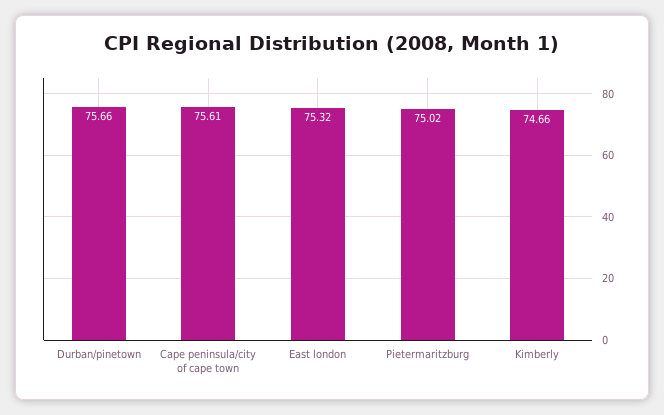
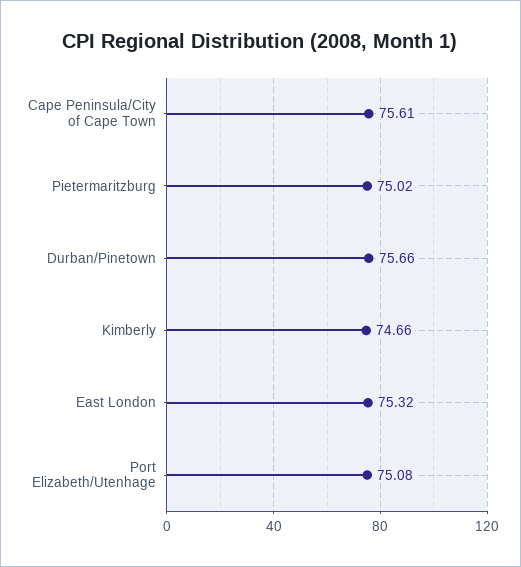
  {
    "Durban/pinetown": 75.66,
    "Cape peninsula/city of cape town": 75.61,
    "East london": 75.32,
    "Pietermaritzburg": 75.02,
-   "Kimberly": 74.66
+   "Kimberly": 74.66,
+   "Port Elizabeth/Utenhage": 75.08
  }

